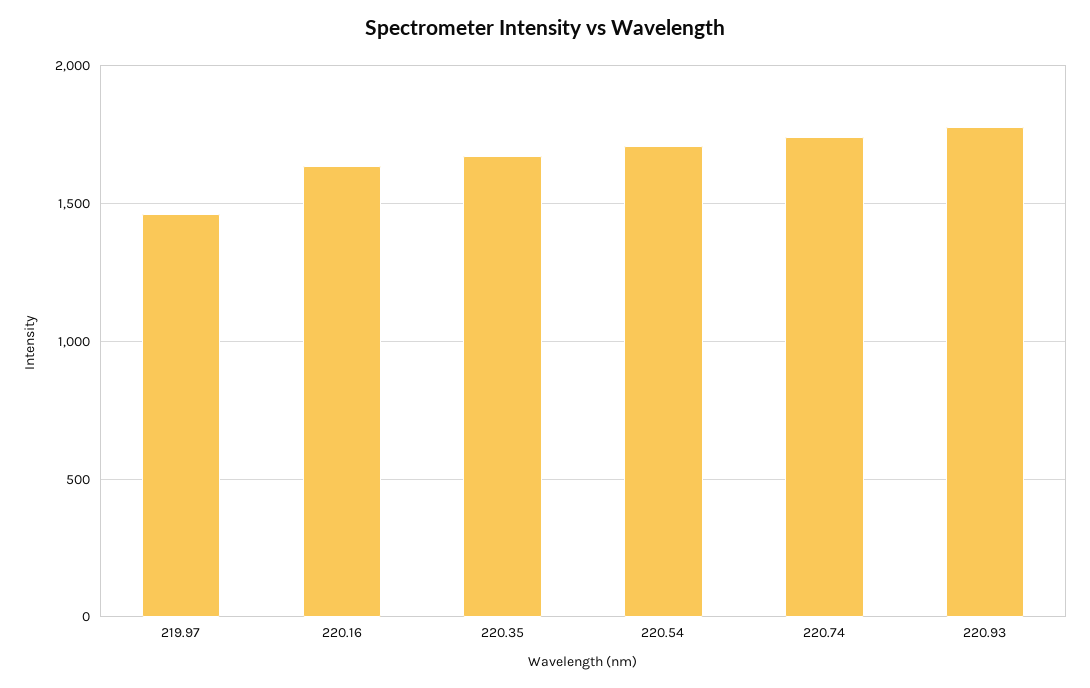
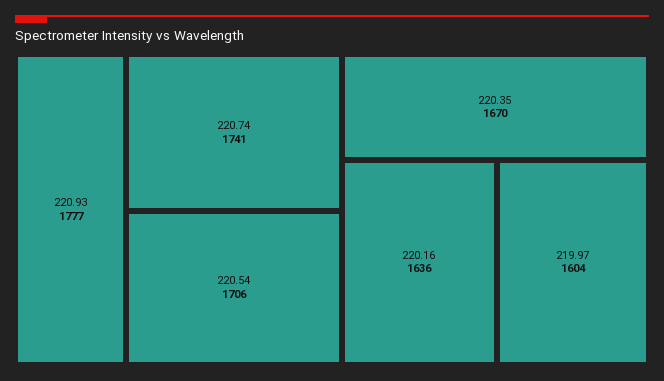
  {
-   "219.97": 1450,
+   "219.97": 1604,
    "220.16": 1636,
    "220.35": 1670,
    "220.54": 1706,
    "220.74": 1741,
    "220.93": 1777
  }

